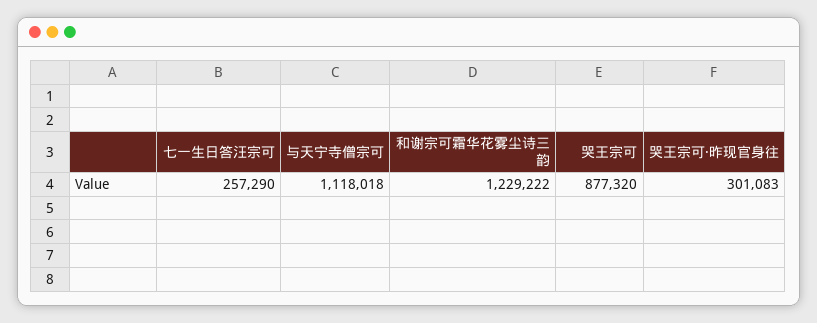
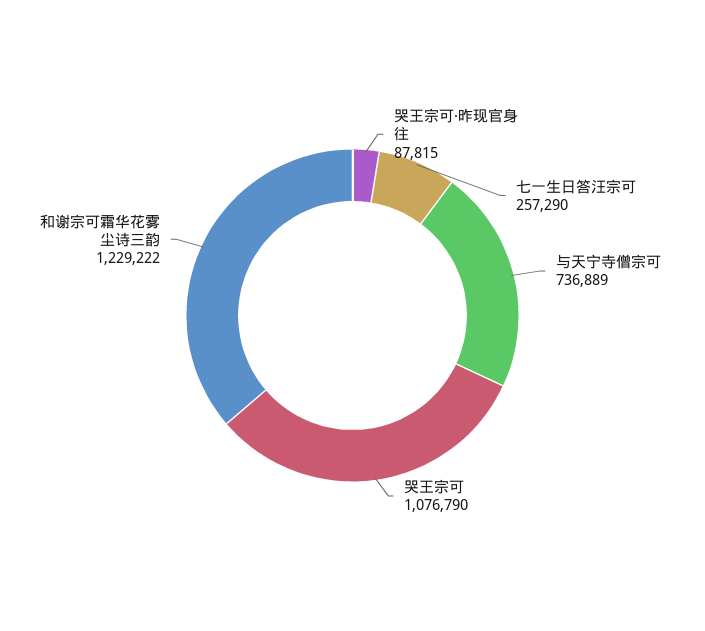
  {
    "七一生日答汪宗可": 257290,
-   "与天宁寺僧宗可": 1118018,
+   "与天宁寺僧宗可": 736889,
    "和谢宗可霜华花雾尘诗三韵": 1229222,
-   "哭王宗可": 877320,
+   "哭王宗可": 1076790,
-   "哭王宗可·昨现官身往": 301083
+   "哭王宗可·昨现官身往": 87815
  }

